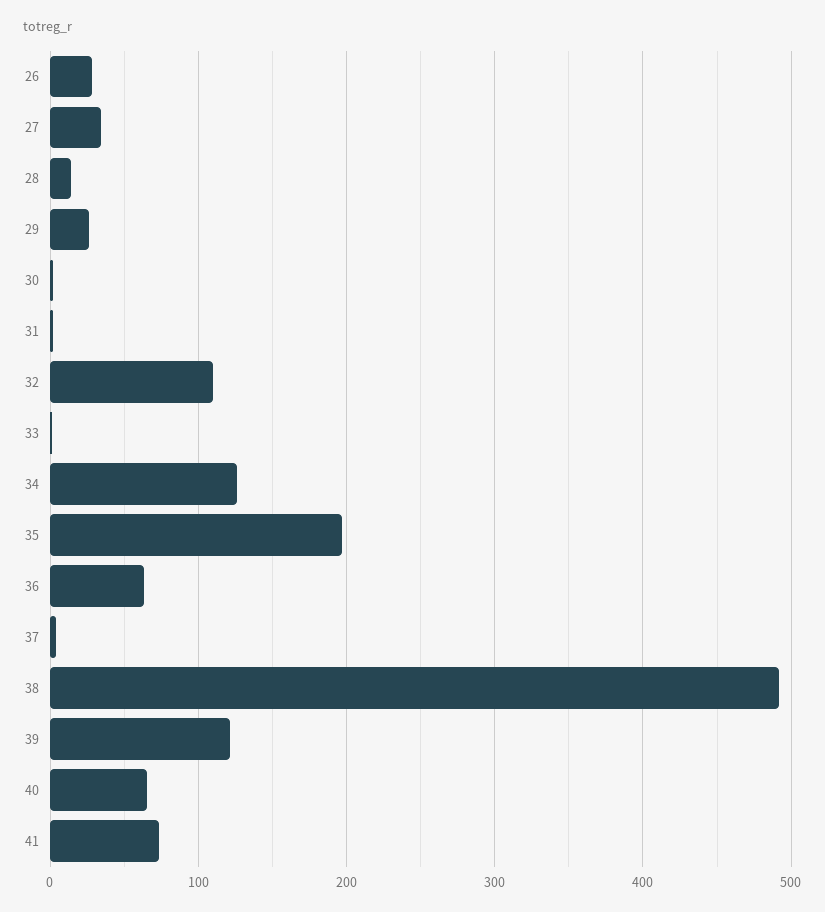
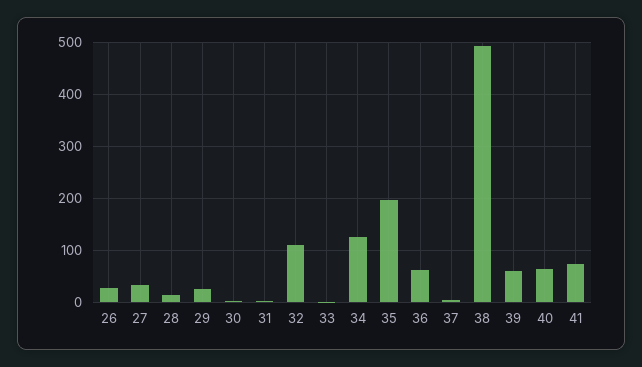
  {
    "26": 30,
    "27": 30,
    "28": 10,
    "29": 30,
    "30": 0,
    "31": 0,
    "32": 110,
    "33": 0,
    "34": 130,
    "35": 200,
    "36": 60,
    "37": 0,
    "38": 490,
-   "39": 120,
+   "39": 60,
    "40": 70,
    "41": 70
  }

